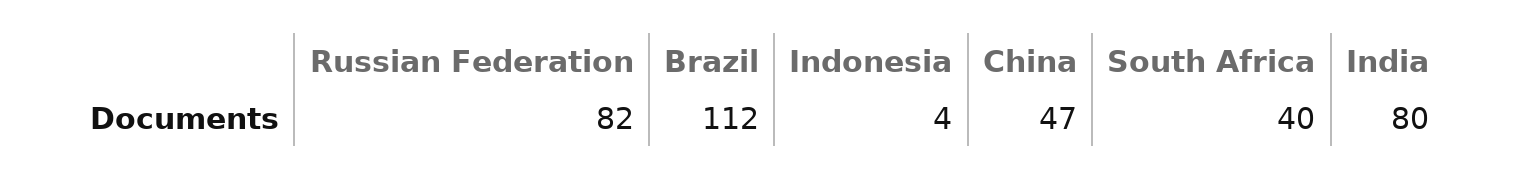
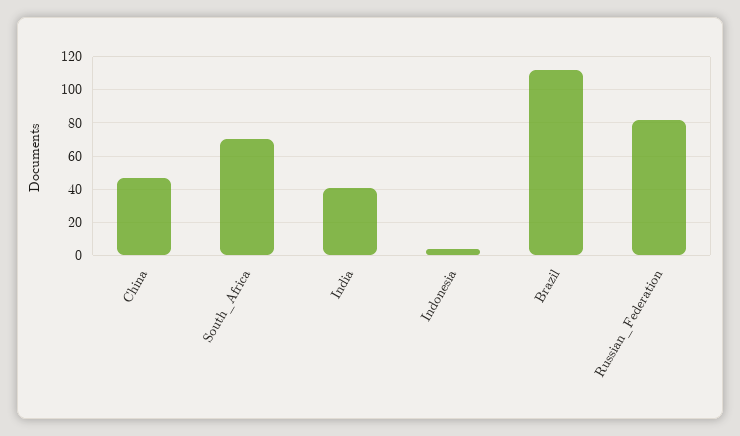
  {
    "Russian Federation": 82,
    "Brazil": 112,
    "Indonesia": 4,
    "China": 47,
-   "South Africa": 40,
+   "South Africa": 70,
-   "India": 80
+   "India": 40
  }

